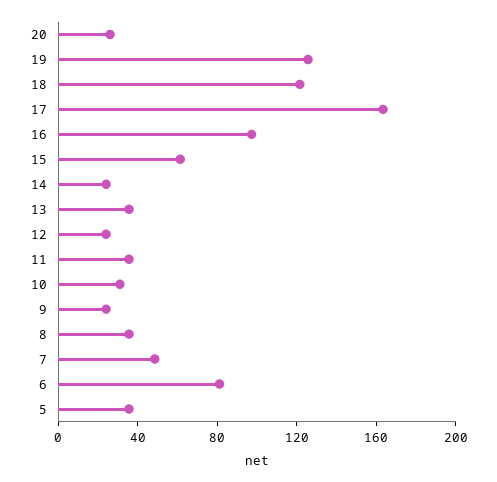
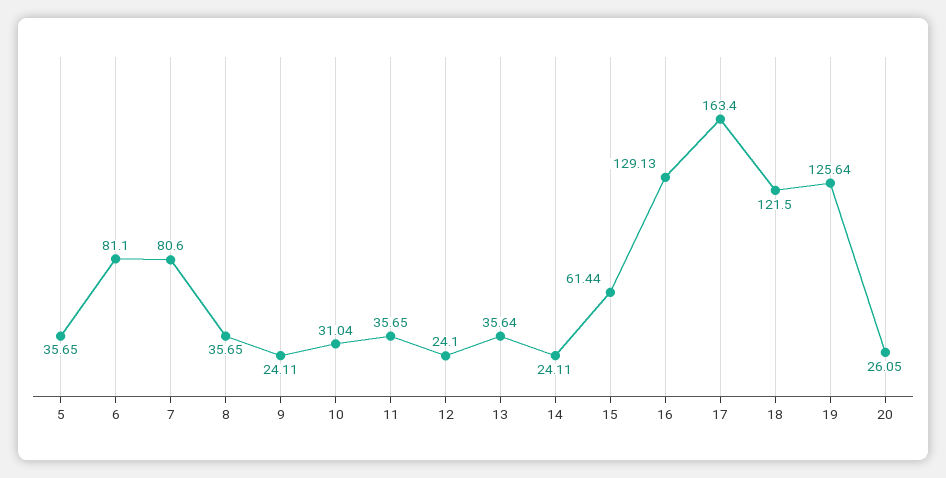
  {
    "20": 26.05,
    "19": 125.64,
    "18": 121.5,
    "17": 163.4,
-   "16": 100,
+   "16": 129.13,
    "15": 61.44,
    "14": 24.11,
    "13": 35.64,
    "12": 24.1,
    "11": 35.65,
    "10": 31.04,
    "9": 24.11,
    "8": 35.65,
-   "7": 50,
+   "7": 80.6,
    "6": 81.1,
    "5": 35.65
  }

